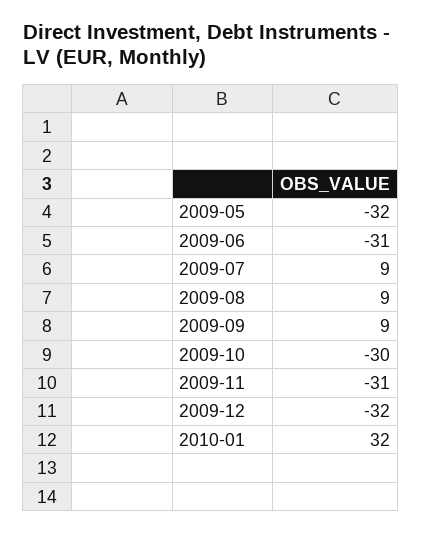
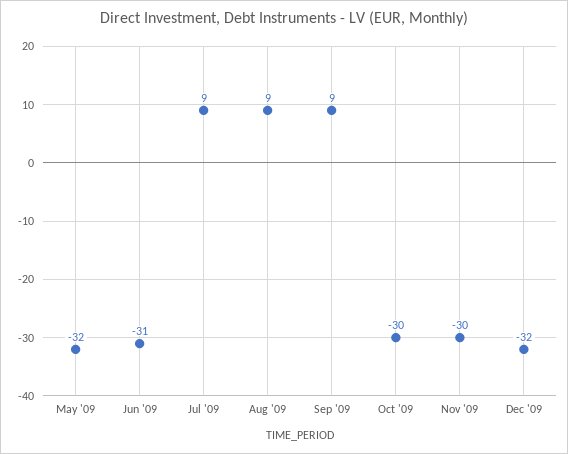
  {
    "2009-05": -32,
    "2009-06": -31,
    "2009-07": 9,
    "2009-08": 9,
    "2009-09": 9,
    "2009-10": -30,
-   "2009-11": -31,
+   "2009-11": -30,
-   "2009-12": -32,
+   "2009-12": -32
-   "2010-01": 32
  }

